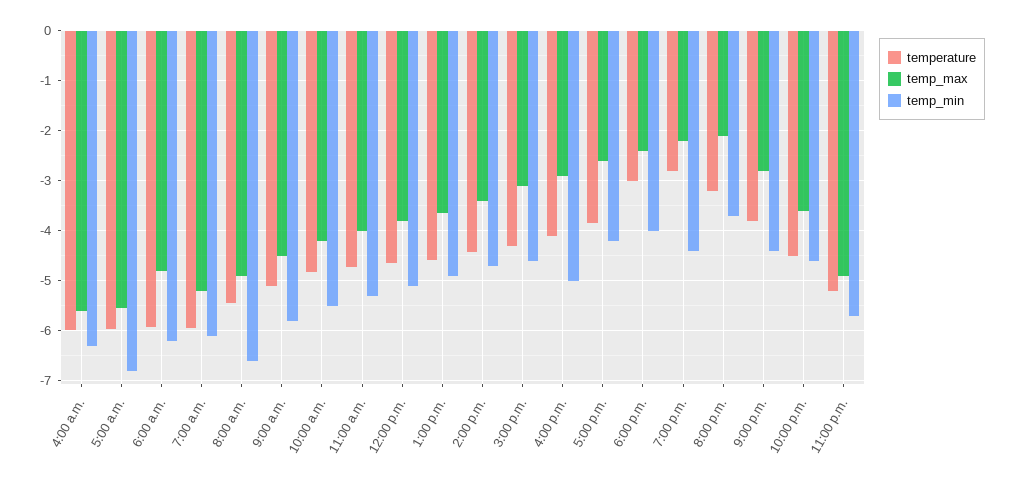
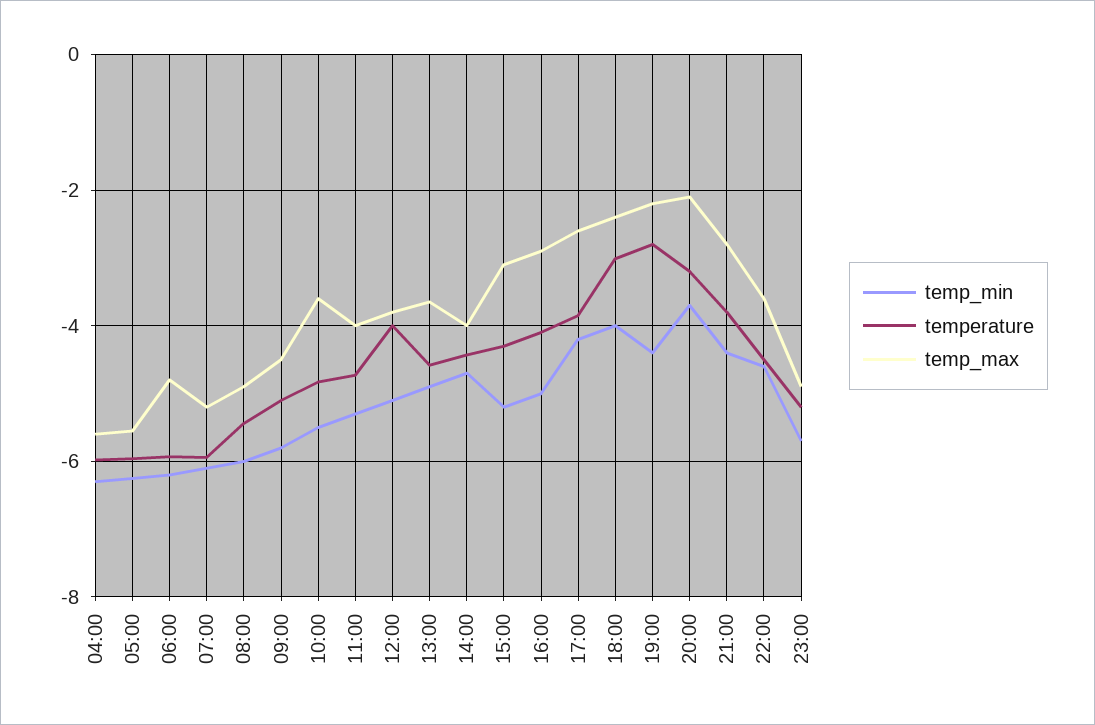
  {
    "temperature": {
      "4:00 a.m.": -6,
      "5:00 a.m.": -6,
      "6:00 a.m.": -6,
      "7:00 a.m.": -6,
      "8:00 a.m.": -5.4,
      "9:00 a.m.": -5.2,
      "10:00 a.m.": -4.8,
      "11:00 a.m.": -4.8,
-     "12:00 p.m.": -4.6,
+     "12:00 p.m.": -4,
      "1:00 p.m.": -4.6,
      "2:00 p.m.": -4.4,
      "3:00 p.m.": -4.4,
      "4:00 p.m.": -4.2,
      "5:00 p.m.": -3.8,
      "6:00 p.m.": -3,
      "7:00 p.m.": -2.8,
      "8:00 p.m.": -3.2,
      "9:00 p.m.": -3.8,
      "10:00 p.m.": -4.6,
      "11:00 p.m.": -5.2
    },
    "temp_max": {
      "4:00 a.m.": -5.6,
      "5:00 a.m.": -5.6,
      "6:00 a.m.": -4.8,
      "7:00 a.m.": -5.2,
      "8:00 a.m.": -5,
      "9:00 a.m.": -4.6,
-     "10:00 a.m.": -4.2,
+     "10:00 a.m.": -3.6,
      "11:00 a.m.": -4,
      "12:00 p.m.": -3.8,
      "1:00 p.m.": -3.6,
-     "2:00 p.m.": -3.4,
+     "2:00 p.m.": -4,
      "3:00 p.m.": -3.2,
      "4:00 p.m.": -3,
      "5:00 p.m.": -2.6,
      "6:00 p.m.": -2.4,
      "7:00 p.m.": -2.2,
      "8:00 p.m.": -2.2,
      "9:00 p.m.": -2.8,
      "10:00 p.m.": -3.6,
      "11:00 p.m.": -5
    },
    "temp_min": {
      "4:00 a.m.": -6.4,
-     "5:00 a.m.": -6.8,
+     "5:00 a.m.": -6.2,
      "6:00 a.m.": -6.2,
      "7:00 a.m.": -6.2,
-     "8:00 a.m.": -6.6,
+     "8:00 a.m.": -6,
      "9:00 a.m.": -5.8,
      "10:00 a.m.": -5.6,
      "11:00 a.m.": -5.4,
      "12:00 p.m.": -5.2,
      "1:00 p.m.": -5,
      "2:00 p.m.": -4.8,
-     "3:00 p.m.": -4.6,
+     "3:00 p.m.": -5.2,
      "4:00 p.m.": -5,
      "5:00 p.m.": -4.2,
      "6:00 p.m.": -4,
      "7:00 p.m.": -4.4,
      "8:00 p.m.": -3.8,
      "9:00 p.m.": -4.4,
      "10:00 p.m.": -4.6,
      "11:00 p.m.": -5.8
    }
  }

